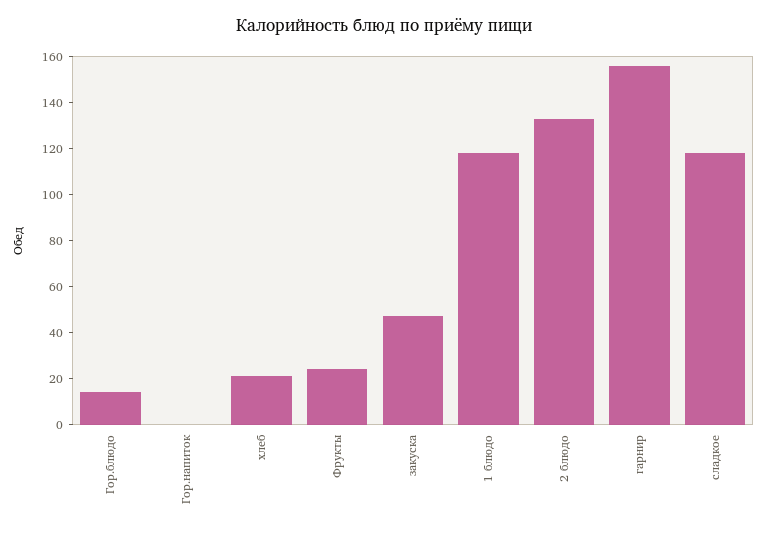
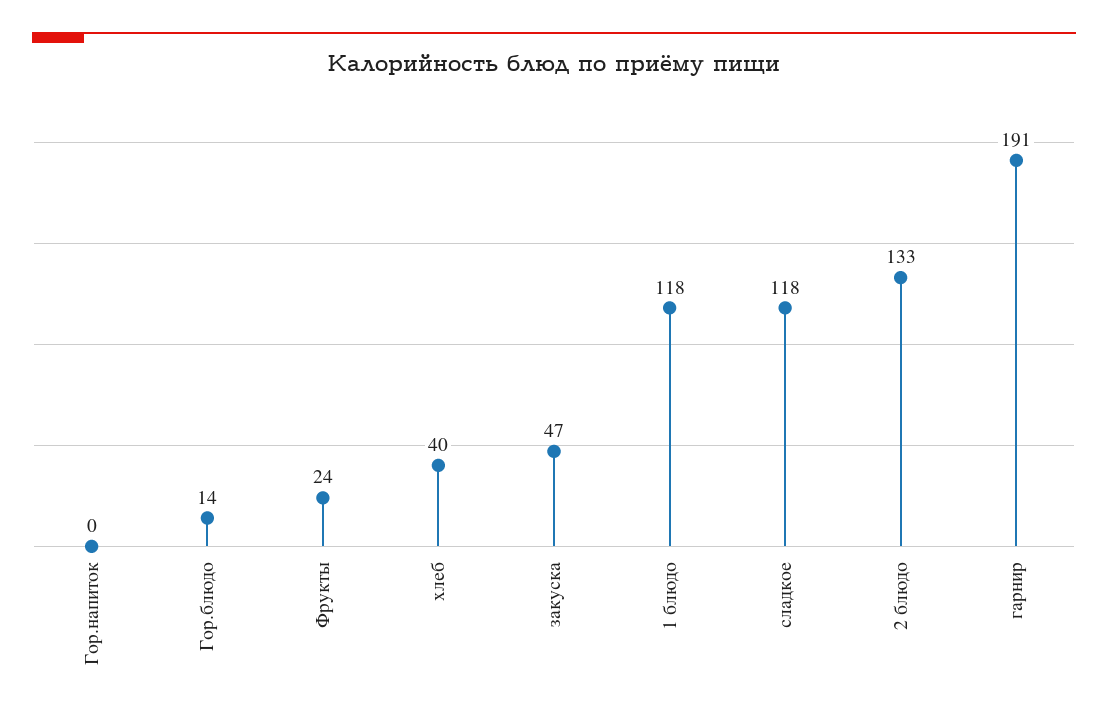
  {
    "Гор.блюдо": 14,
    "Гор.напиток": 0,
-   "хлеб": 20,
+   "хлеб": 40,
    "Фрукты": 24,
    "закуска": 47,
    "1 блюдо": 118,
    "2 блюдо": 133,
-   "гарнир": 155,
+   "гарнир": 191,
    "сладкое": 118
  }

